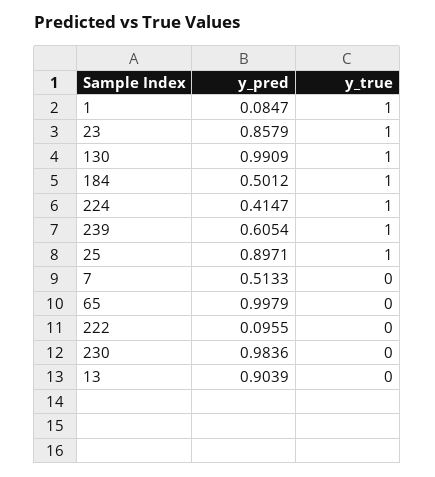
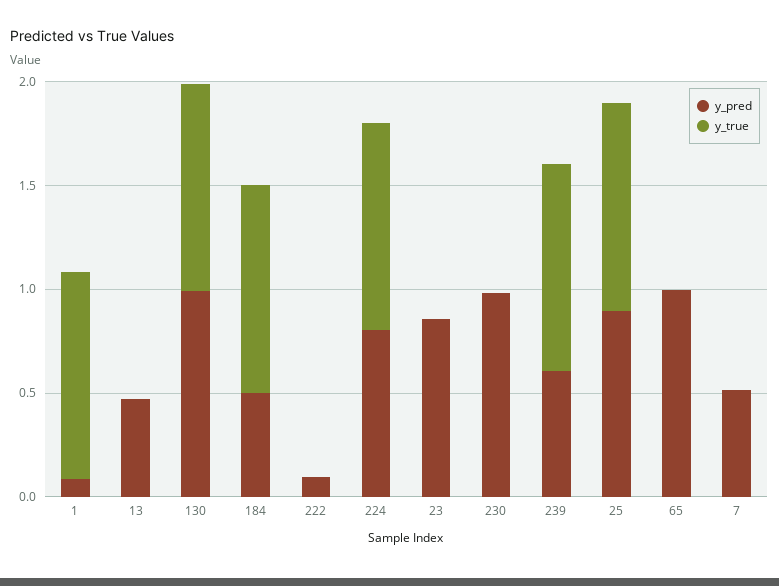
  {
    "y_pred": {
      "1": 0.0847,
      "23": 0.8579,
      "130": 0.9909,
      "184": 0.5012,
-     "224": 0.4147,
+     "224": 0.8,
      "239": 0.6054,
      "25": 0.8971,
      "7": 0.5133,
      "65": 0.9979,
      "222": 0.0955,
      "230": 0.9836,
-     "13": 0.9039
+     "13": 0.5
    },
    "y_true": {
      "1": 1,
-     "23": 1,
+     "23": 0,
      "130": 1,
      "184": 1,
      "224": 1,
      "239": 1,
      "25": 1,
      "7": 0,
      "65": 0,
      "222": 0,
      "230": 0,
      "13": 0
    }
  }

